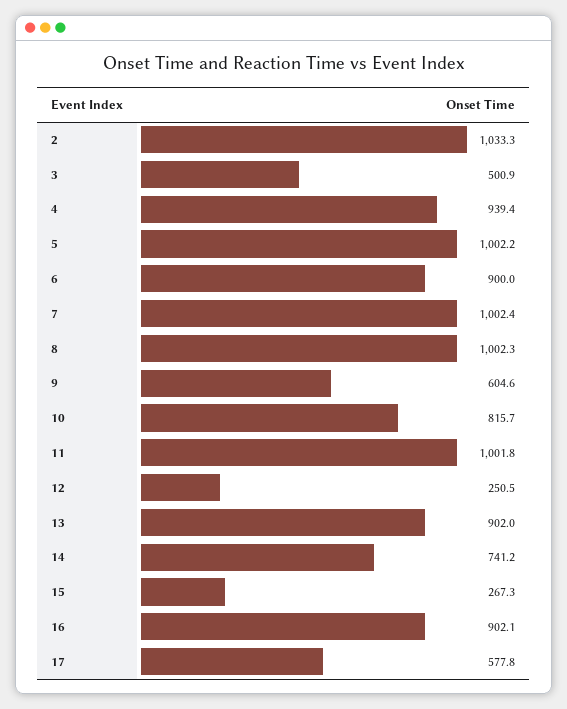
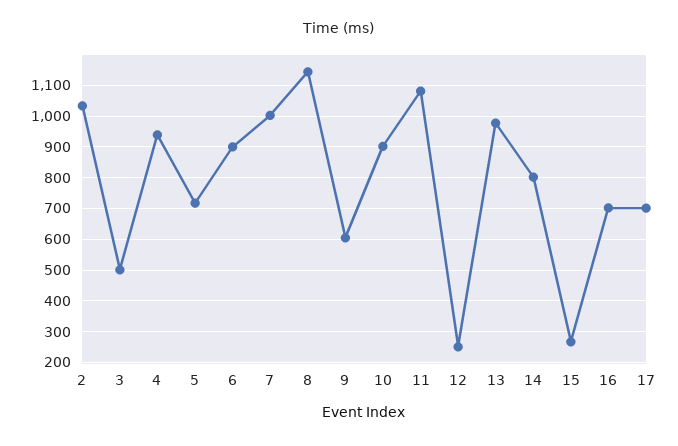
  {
    "2": 1033.3,
    "3": 500.9,
    "4": 939.4,
-   "5": 1002.2,
+   "5": 720,
    "6": 900,
    "7": 1002.4,
-   "8": 1002.3,
+   "8": 1140,
    "9": 604.6,
-   "10": 815.7,
+   "10": 900,
-   "11": 1001.8,
+   "11": 1080,
    "12": 250.5,
-   "13": 902,
+   "13": 980,
-   "14": 741.2,
+   "14": 800,
    "15": 267.3,
-   "16": 902.1,
+   "16": 700,
-   "17": 577.8
+   "17": 700
  }

